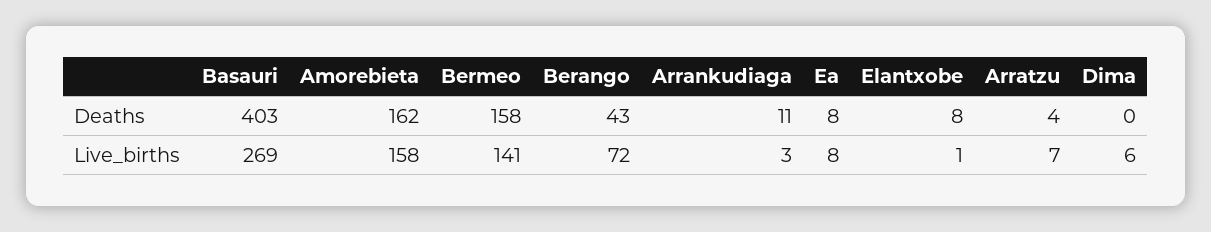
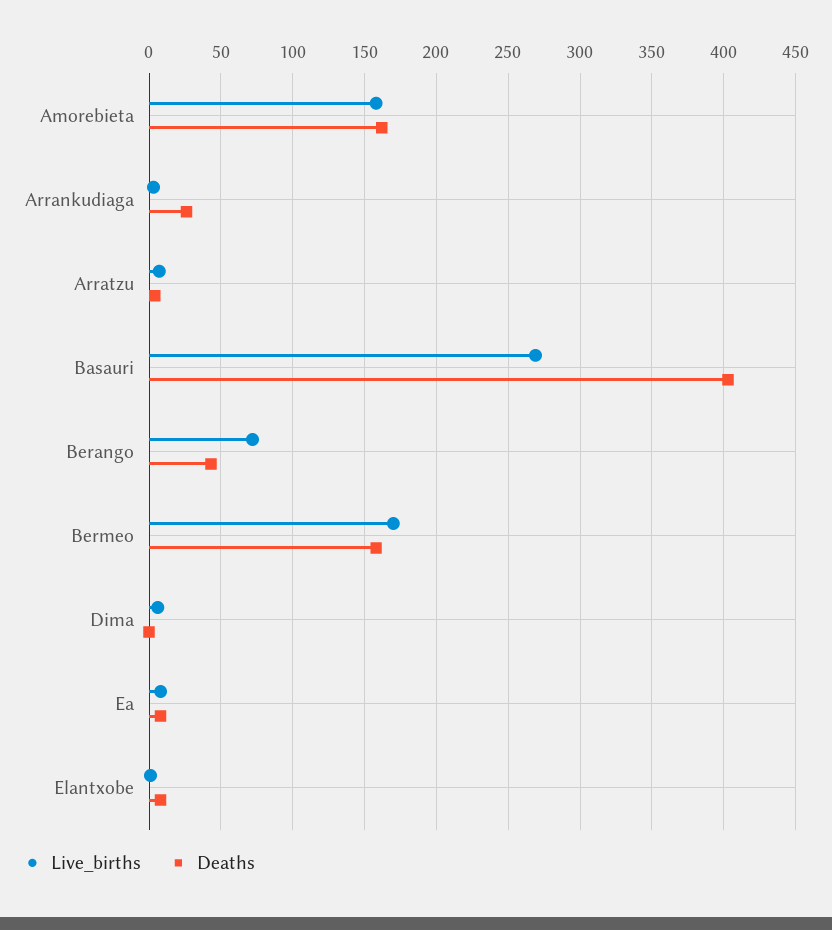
  {
    "Deaths": {
      "Basauri": 403,
      "Amorebieta": 162,
      "Bermeo": 158,
      "Berango": 43,
-     "Arrankudiaga": 11,
+     "Arrankudiaga": 25,
      "Ea": 8,
      "Elantxobe": 8,
      "Arratzu": 4,
      "Dima": 0
    },
    "Live_births": {
      "Basauri": 269,
      "Amorebieta": 158,
-     "Bermeo": 141,
+     "Bermeo": 170,
      "Berango": 72,
      "Arrankudiaga": 3,
      "Ea": 8,
      "Elantxobe": 1,
      "Arratzu": 7,
      "Dima": 6
    }
  }

